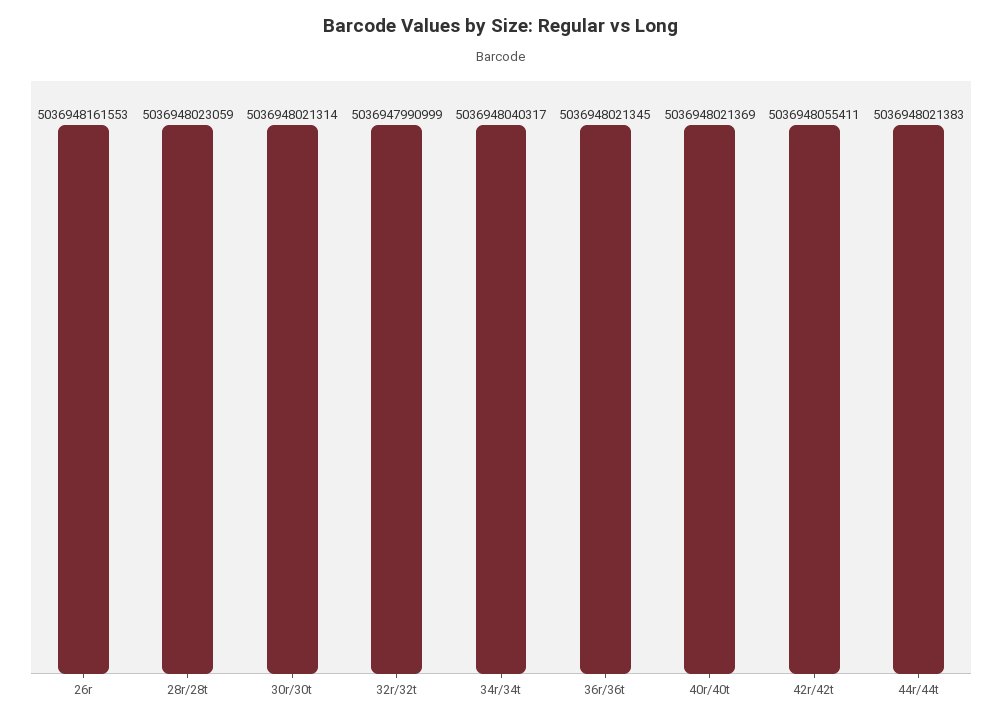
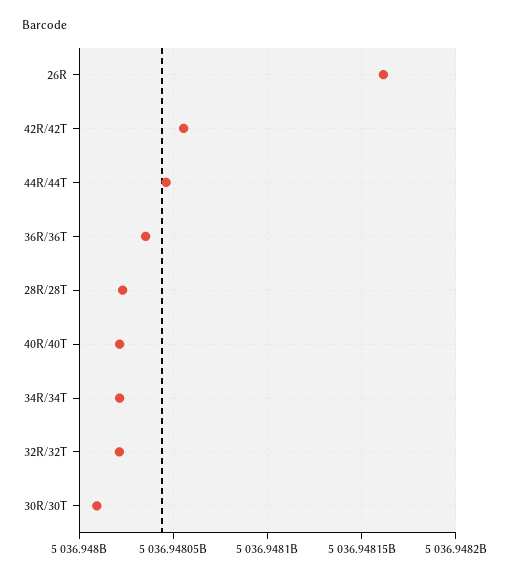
  {
    "26r": 5036948161553,
    "28r/28t": 5036948023059,
-   "30r/30t": 5036948021314,
+   "30r/30t": 5036948010000,
-   "32r/32t": 5036947990999,
+   "32r/32t": 5036948020000,
-   "34r/34t": 5036948040317,
+   "34r/34t": 5036948020000,
-   "36r/36t": 5036948021345,
+   "36r/36t": 5036948035000,
    "40r/40t": 5036948021369,
    "42r/42t": 5036948055411,
-   "44r/44t": 5036948021383
+   "44r/44t": 5036948045000
  }

